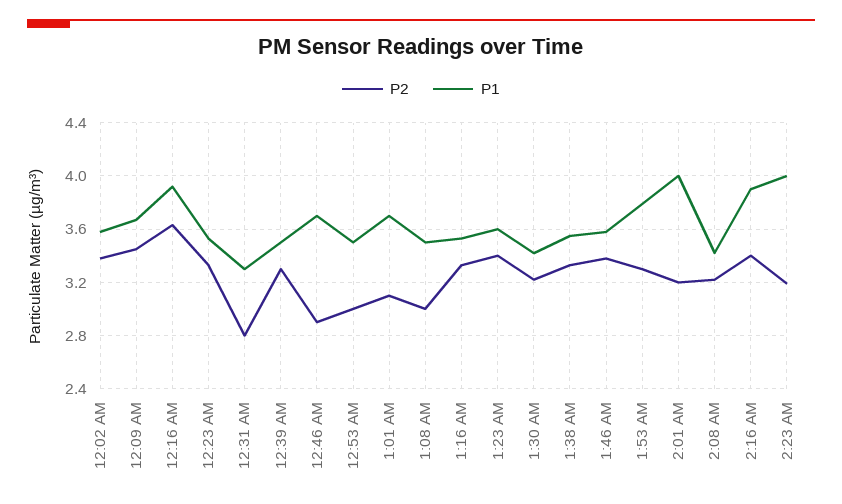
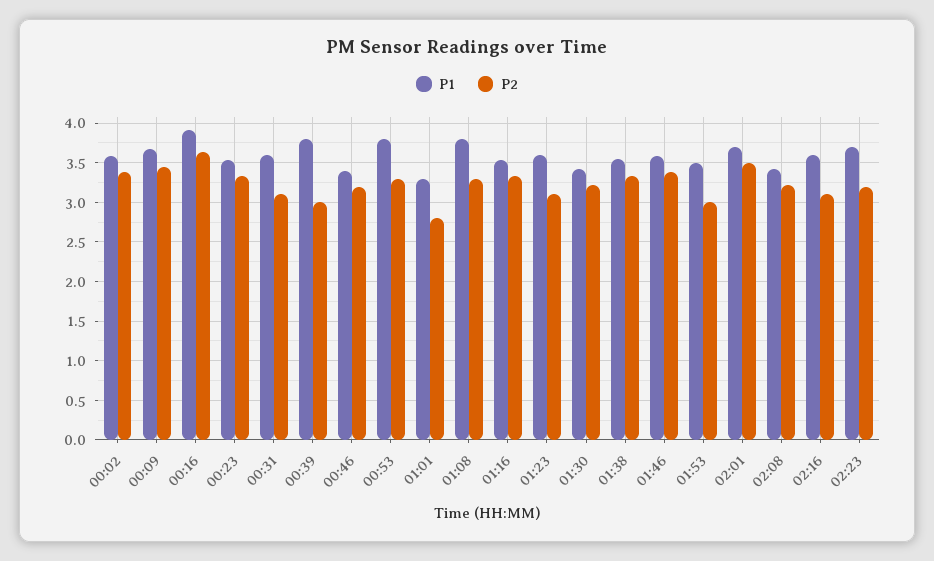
  {
    "P2": {
      "12:02 AM": 3.4,
      "12:09 AM": 3.45,
      "12:16 AM": 3.65,
      "12:23 AM": 3.35,
-     "12:31 AM": 2.8,
+     "12:31 AM": 3.1,
-     "12:39 AM": 3.3,
+     "12:39 AM": 3,
-     "12:46 AM": 2.9,
+     "12:46 AM": 3.2,
-     "12:53 AM": 3,
+     "12:53 AM": 3.3,
-     "1:01 AM": 3.1,
+     "1:01 AM": 2.8,
-     "1:08 AM": 3,
+     "1:08 AM": 3.3,
      "1:16 AM": 3.35,
-     "1:23 AM": 3.4,
+     "1:23 AM": 3.1,
      "1:30 AM": 3.2,
      "1:38 AM": 3.35,
      "1:46 AM": 3.4,
-     "1:53 AM": 3.3,
+     "1:53 AM": 3,
-     "2:01 AM": 3.2,
+     "2:01 AM": 3.5,
      "2:08 AM": 3.2,
-     "2:16 AM": 3.4,
+     "2:16 AM": 3.1,
      "2:23 AM": 3.2
    },
    "P1": {
      "12:02 AM": 3.6,
      "12:09 AM": 3.65,
      "12:16 AM": 3.9,
      "12:23 AM": 3.55,
-     "12:31 AM": 3.3,
+     "12:31 AM": 3.6,
-     "12:39 AM": 3.5,
+     "12:39 AM": 3.8,
-     "12:46 AM": 3.7,
+     "12:46 AM": 3.4,
-     "12:53 AM": 3.5,
+     "12:53 AM": 3.8,
-     "1:01 AM": 3.7,
+     "1:01 AM": 3.3,
-     "1:08 AM": 3.5,
+     "1:08 AM": 3.8,
      "1:16 AM": 3.55,
      "1:23 AM": 3.6,
      "1:30 AM": 3.4,
      "1:38 AM": 3.55,
      "1:46 AM": 3.6,
-     "1:53 AM": 3.8,
+     "1:53 AM": 3.5,
-     "2:01 AM": 4,
+     "2:01 AM": 3.7,
      "2:08 AM": 3.4,
-     "2:16 AM": 3.9,
+     "2:16 AM": 3.6,
-     "2:23 AM": 4
+     "2:23 AM": 3.7
    }
  }

